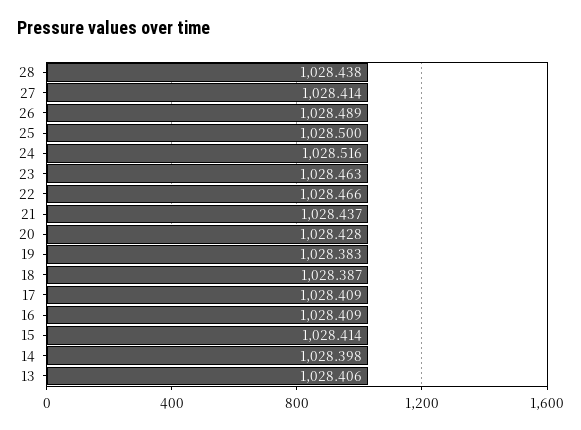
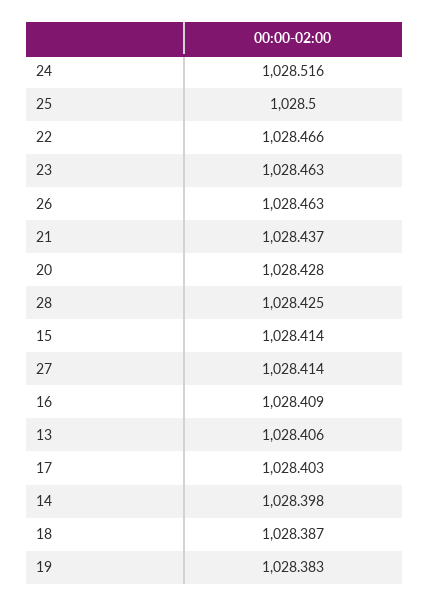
  {
-   "28": 1028.438,
+   "28": 1028.425,
    "27": 1028.414,
-   "26": 1028.489,
+   "26": 1028.463,
    "25": 1028.5,
    "24": 1028.516,
    "23": 1028.463,
    "22": 1028.466,
    "21": 1028.437,
    "20": 1028.428,
    "19": 1028.383,
    "18": 1028.387,
-   "17": 1028.409,
+   "17": 1028.403,
    "16": 1028.409,
    "15": 1028.414,
    "14": 1028.398,
    "13": 1028.406
  }

